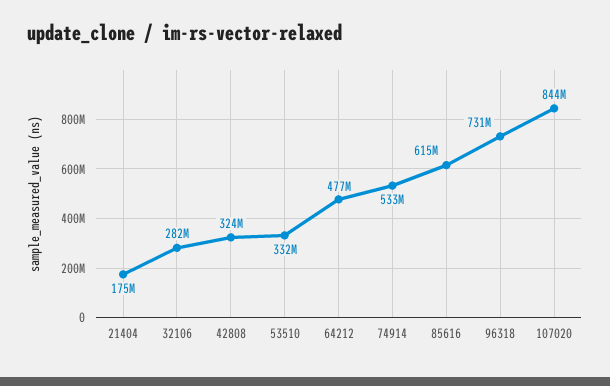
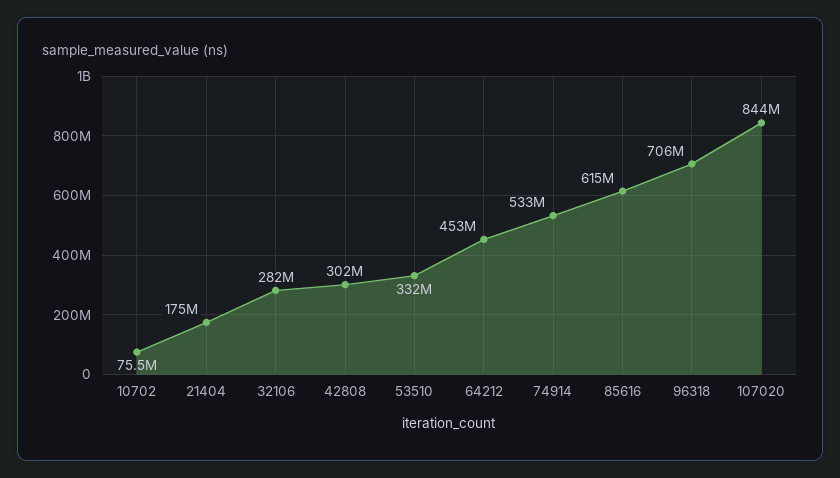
  {
    "21404": 175000000,
    "32106": 282000000,
-   "42808": 324000000,
+   "42808": 302000000,
    "53510": 332000000,
-   "64212": 477000000,
+   "64212": 453000000,
    "74914": 533000000,
    "85616": 615000000,
-   "96318": 731000000,
+   "96318": 706000000,
-   "107020": 844000000
+   "107020": 844000000,
+   "10702": 75500000
  }

